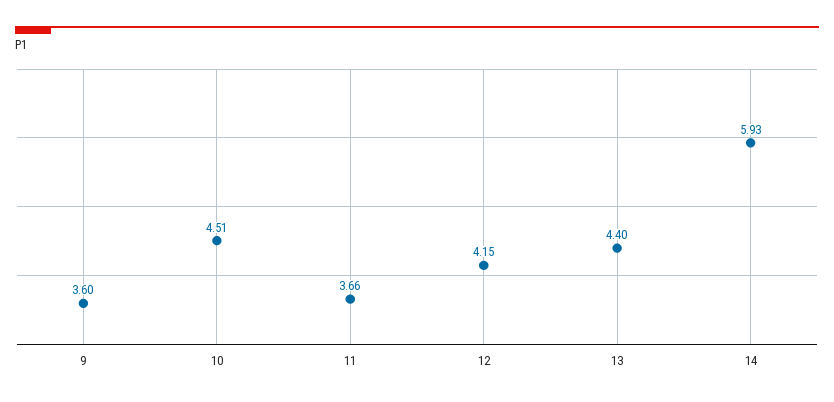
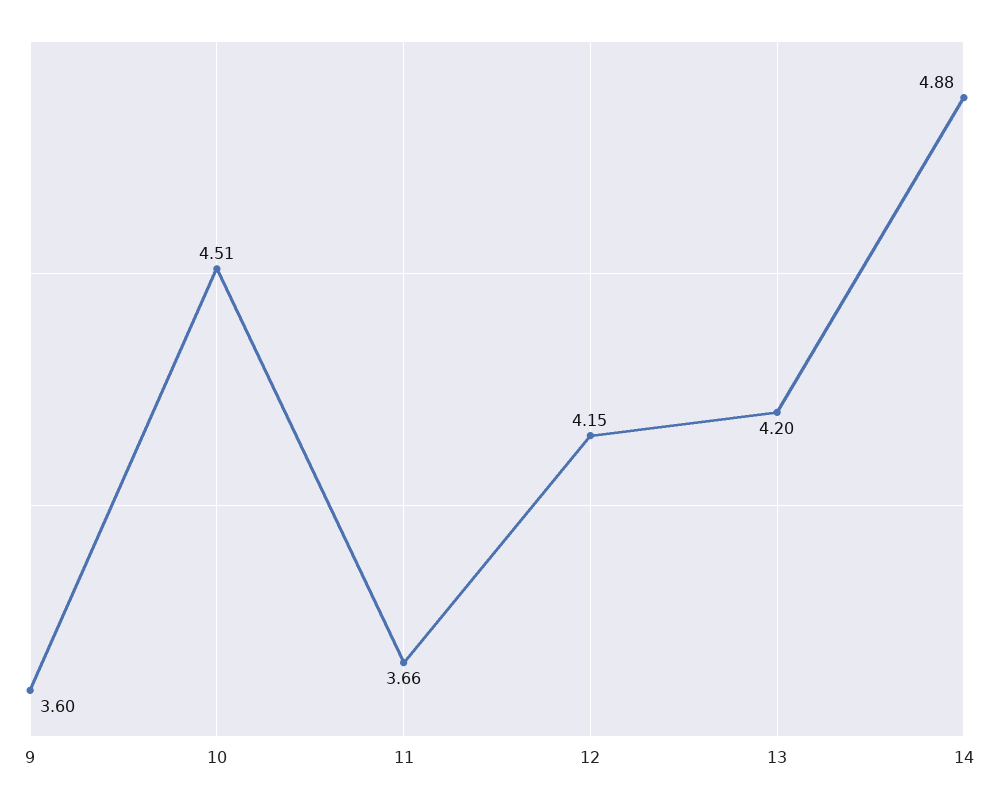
  {
    "9": 3.6,
    "10": 4.51,
    "11": 3.66,
    "12": 4.15,
-   "13": 4.4,
+   "13": 4.2,
-   "14": 5.93
+   "14": 4.88
  }

